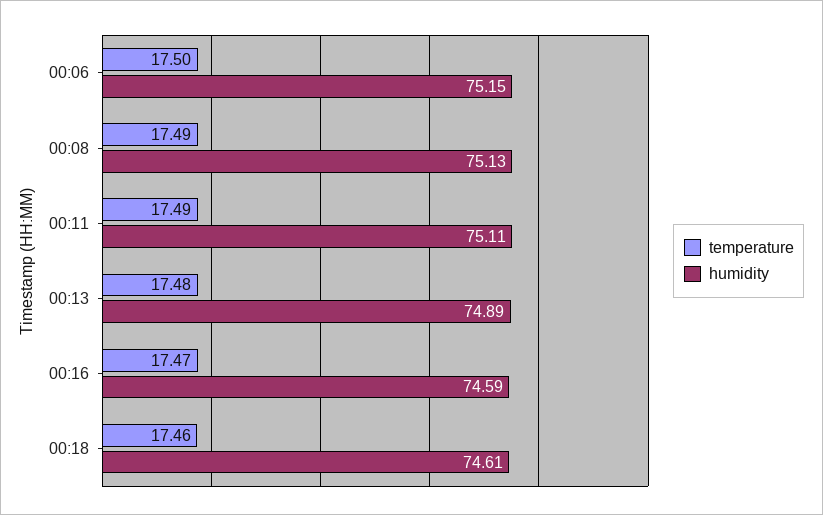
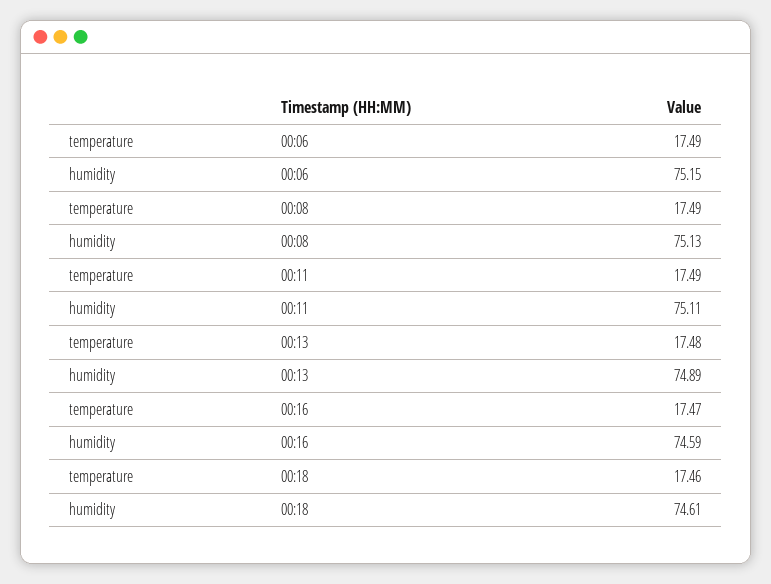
  {
    "temperature": {
-     "00:06": 17.5,
+     "00:06": 17.49,
      "00:08": 17.49,
      "00:11": 17.49,
      "00:13": 17.48,
      "00:16": 17.47,
      "00:18": 17.46
    },
    "humidity": {
      "00:06": 75.15,
      "00:08": 75.13,
      "00:11": 75.11,
      "00:13": 74.89,
      "00:16": 74.59,
      "00:18": 74.61
    }
  }

